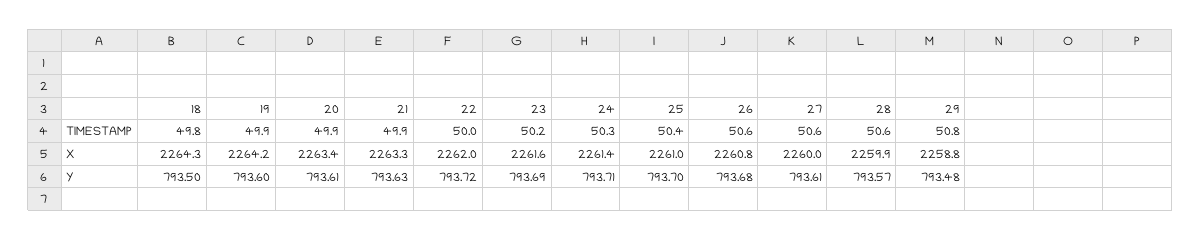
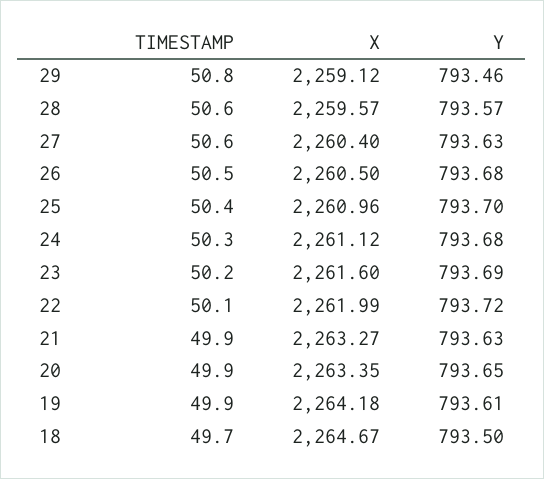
  {
    "18": {
-     "TIMESTAMP": 49.8,
+     "TIMESTAMP": 49.7,
-     "X": 2264.3,
+     "X": 2264.67,
      "Y": 793.5
    },
    "19": {
      "TIMESTAMP": 49.9,
      "X": 2264.18,
-     "Y": 793.6
+     "Y": 793.61
    },
    "20": {
      "TIMESTAMP": 49.9,
      "X": 2263.35,
-     "Y": 793.61
+     "Y": 793.65
    },
    "21": {
      "TIMESTAMP": 49.9,
      "X": 2263.27,
      "Y": 793.63
    },
    "22": {
-     "TIMESTAMP": 50,
+     "TIMESTAMP": 50.1,
      "X": 2261.99,
      "Y": 793.72
    },
    "23": {
      "TIMESTAMP": 50.2,
      "X": 2261.6,
      "Y": 793.69
    },
    "24": {
      "TIMESTAMP": 50.3,
-     "X": 2261.4,
+     "X": 2261.12,
-     "Y": 793.71
+     "Y": 793.68
    },
    "25": {
      "TIMESTAMP": 50.4,
      "X": 2260.96,
      "Y": 793.7
    },
    "26": {
-     "TIMESTAMP": 50.6,
+     "TIMESTAMP": 50.5,
-     "X": 2260.8,
+     "X": 2260.5,
      "Y": 793.68
    },
    "27": {
      "TIMESTAMP": 50.6,
-     "X": 2260,
+     "X": 2260.4,
-     "Y": 793.61
+     "Y": 793.63
    },
    "28": {
      "TIMESTAMP": 50.6,
-     "X": 2259.9,
+     "X": 2259.57,
      "Y": 793.57
    },
    "29": {
      "TIMESTAMP": 50.8,
-     "X": 2258.8,
+     "X": 2259.12,
-     "Y": 793.48
+     "Y": 793.46
    }
  }

